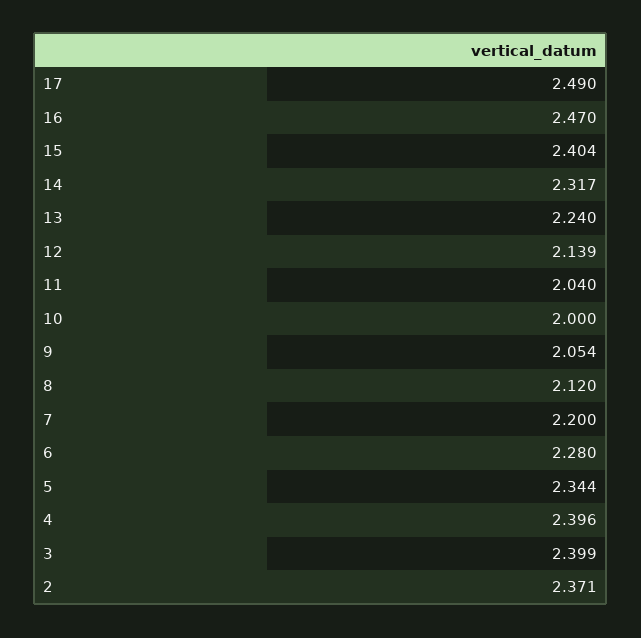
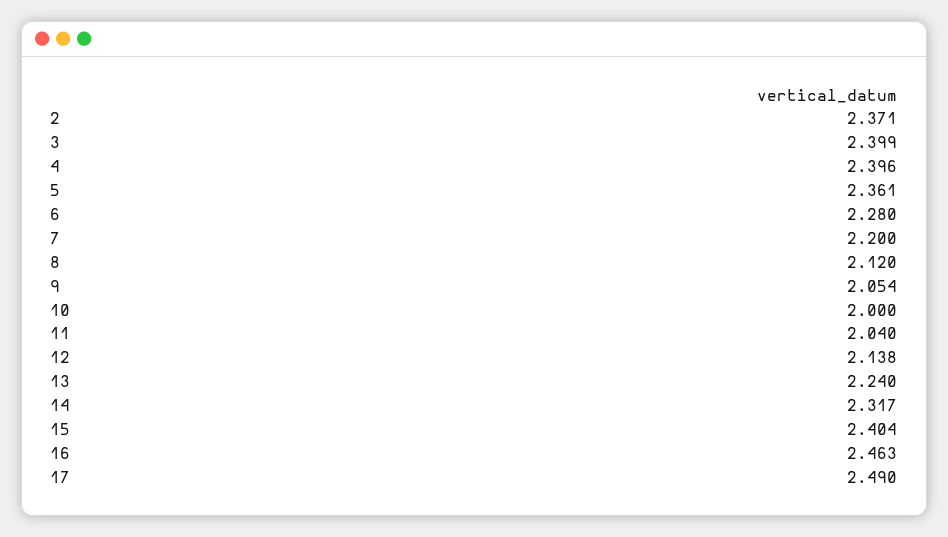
  {
    "17": 2.49,
-   "16": 2.47,
+   "16": 2.463,
    "15": 2.404,
    "14": 2.317,
    "13": 2.24,
-   "12": 2.139,
+   "12": 2.138,
    "11": 2.04,
    "10": 2,
    "9": 2.054,
    "8": 2.12,
    "7": 2.2,
    "6": 2.28,
-   "5": 2.344,
+   "5": 2.361,
    "4": 2.396,
    "3": 2.399,
    "2": 2.371
  }

